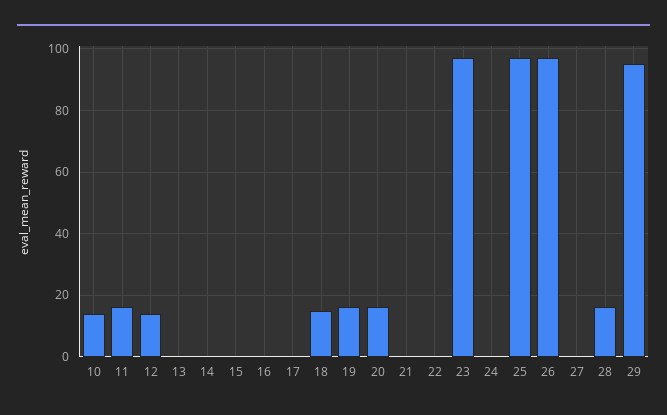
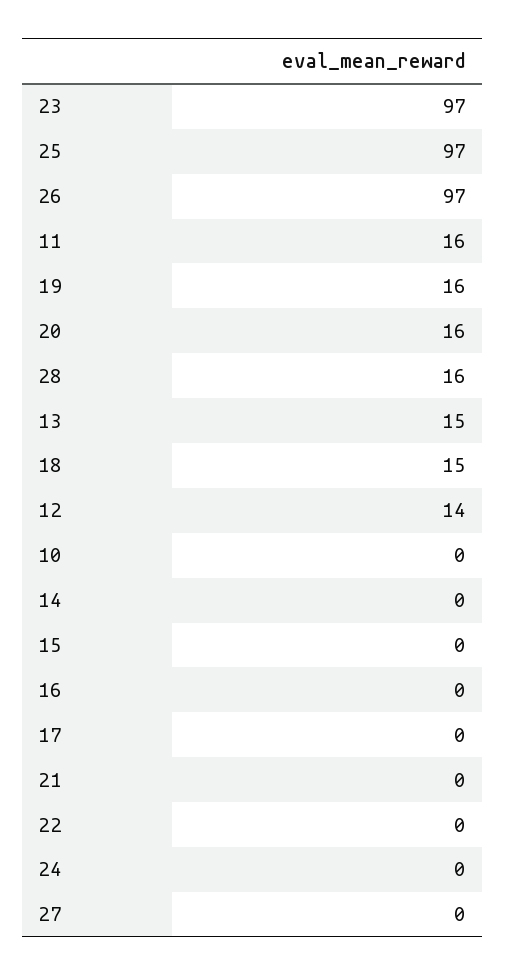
  {
-   "10": 15,
+   "10": 0,
    "11": 16,
    "12": 14,
-   "13": 0,
+   "13": 15,
    "14": 0,
    "15": 0,
    "16": 0,
    "17": 0,
    "18": 15,
    "19": 16,
    "20": 16,
    "21": 0,
    "22": 0,
    "23": 97,
    "24": 0,
    "25": 97,
    "26": 97,
    "27": 0,
-   "28": 16,
+   "28": 16
-   "29": 95
  }

